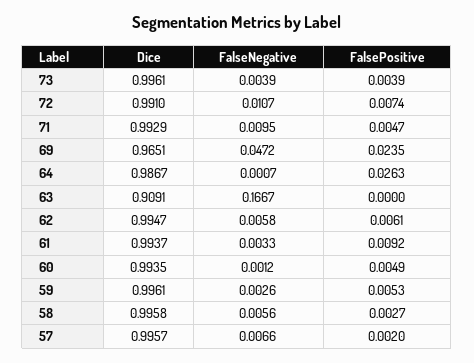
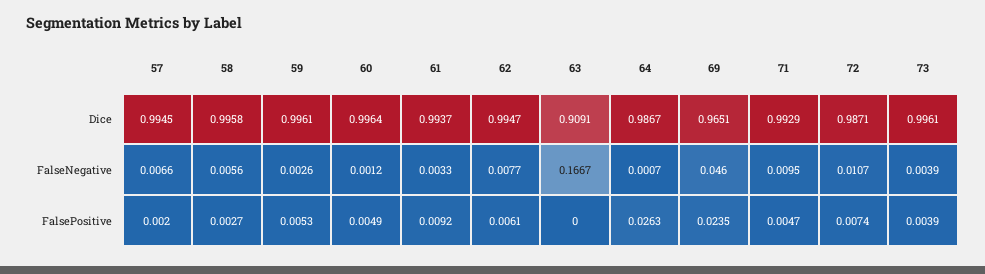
  {
    "Dice": {
      "73": 0.9961,
-     "72": 0.991,
+     "72": 0.9871,
      "71": 0.9929,
      "69": 0.9651,
      "64": 0.9867,
      "63": 0.9091,
      "62": 0.9947,
      "61": 0.9937,
-     "60": 0.9935,
+     "60": 0.9964,
      "59": 0.9961,
      "58": 0.9958,
-     "57": 0.9957
+     "57": 0.9945
    },
    "FalseNegative": {
      "73": 0.0039,
      "72": 0.0107,
      "71": 0.0095,
-     "69": 0.0472,
+     "69": 0.046,
      "64": 0.0007,
      "63": 0.1667,
-     "62": 0.0058,
+     "62": 0.0077,
      "61": 0.0033,
      "60": 0.0012,
      "59": 0.0026,
      "58": 0.0056,
      "57": 0.0066
    },
    "FalsePositive": {
      "73": 0.0039,
      "72": 0.0074,
      "71": 0.0047,
      "69": 0.0235,
      "64": 0.0263,
      "63": 0,
      "62": 0.0061,
      "61": 0.0092,
      "60": 0.0049,
      "59": 0.0053,
      "58": 0.0027,
      "57": 0.002
    }
  }

